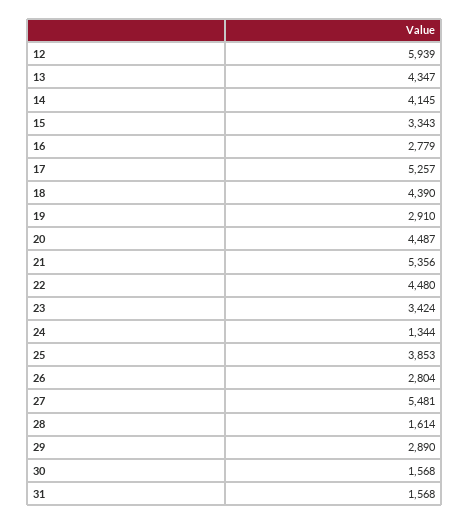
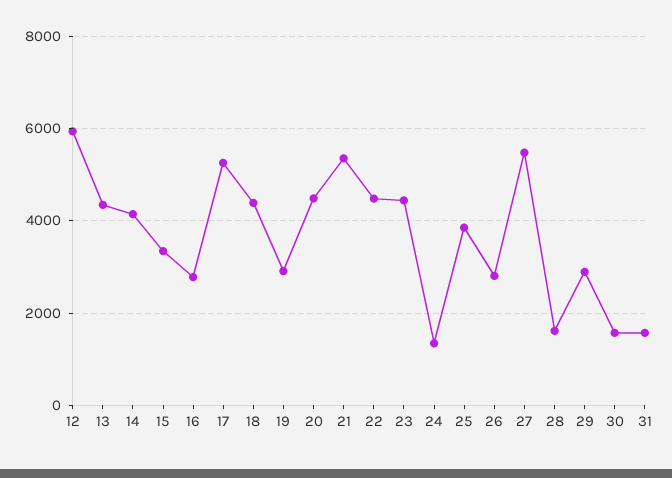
  {
    "12": 5939,
    "13": 4347,
    "14": 4145,
    "15": 3343,
    "16": 2779,
    "17": 5257,
    "18": 4390,
    "19": 2910,
    "20": 4487,
    "21": 5356,
    "22": 4480,
-   "23": 3424,
+   "23": 4400,
    "24": 1344,
    "25": 3853,
    "26": 2804,
    "27": 5481,
    "28": 1614,
    "29": 2890,
    "30": 1568,
    "31": 1568
  }

